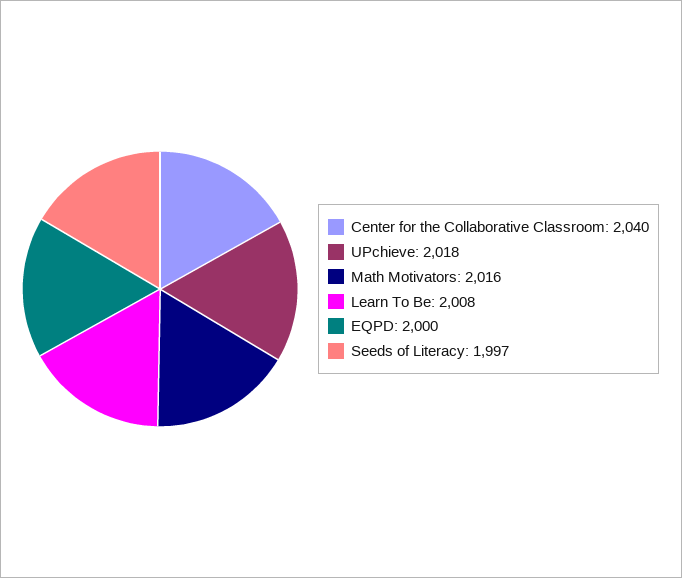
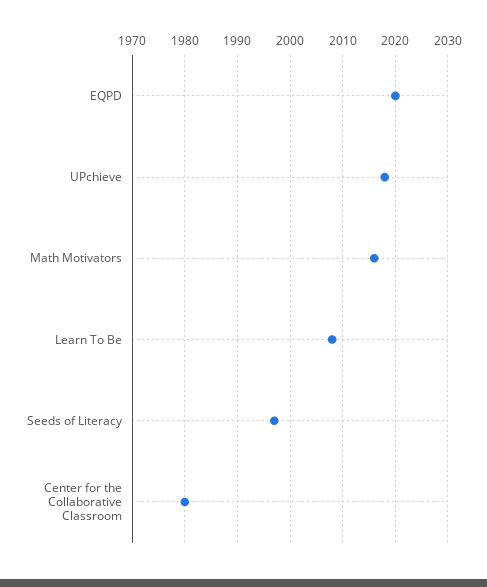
  {
-   "Center for the Collaborative Classroom": 2040,
+   "Center for the Collaborative Classroom": 1980,
    "UPchieve": 2018,
    "Math Motivators": 2016,
    "Learn To Be": 2008,
-   "EQPD": 2000,
+   "EQPD": 2020,
    "Seeds of Literacy": 1997
  }

